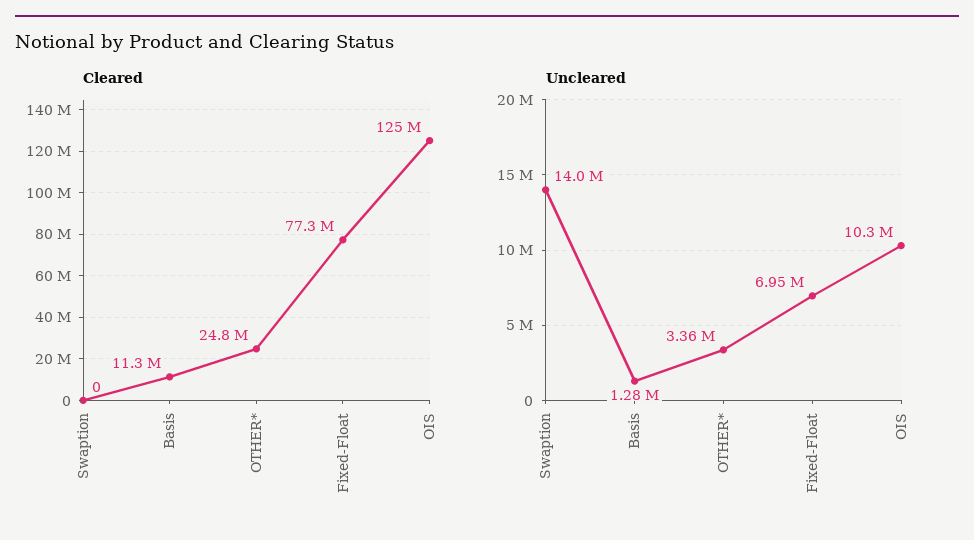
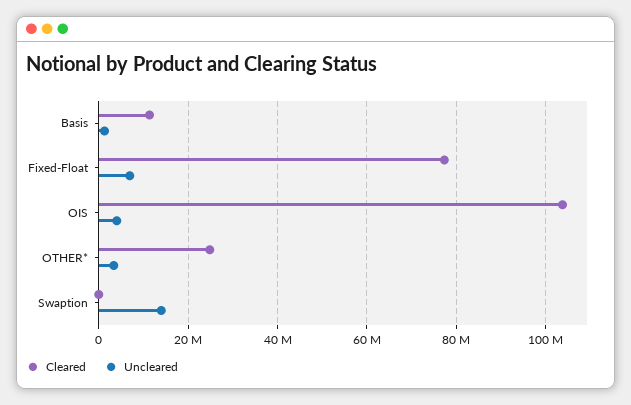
  {
    "Cleared": {
      "Swaption": 0,
      "Basis": 11300000,
      "OTHER*": 24800000,
      "Fixed-Float": 77300000,
-     "OIS": 125000000
+     "OIS": 104000000
    },
    "Uncleared": {
      "Swaption": 14000000,
      "Basis": 1280000,
      "OTHER*": 3360000,
      "Fixed-Float": 6950000,
-     "OIS": 10300000
+     "OIS": 4000000
    }
  }

